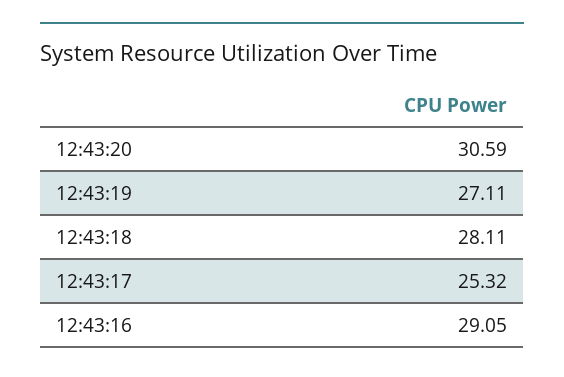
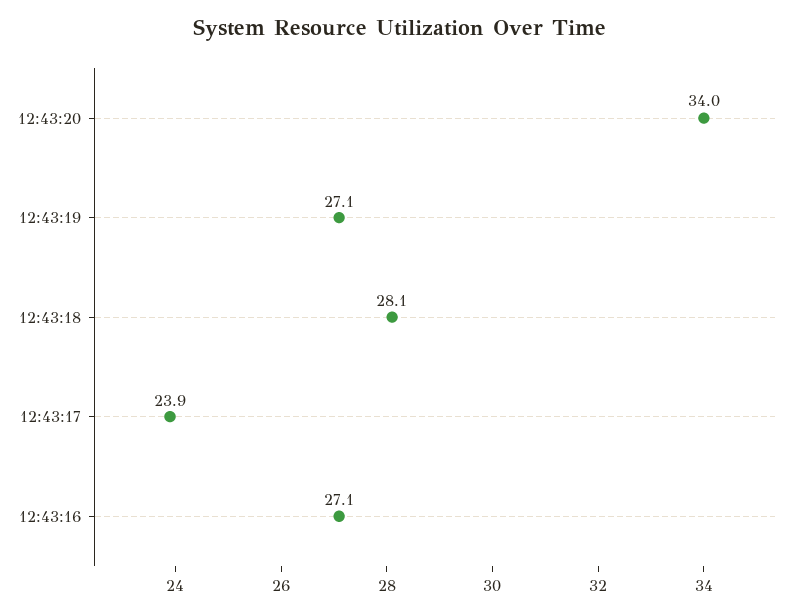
  {
-   "12:43:20": 30.59,
+   "12:43:20": 34,
    "12:43:19": 27.11,
    "12:43:18": 28.11,
-   "12:43:17": 25.32,
+   "12:43:17": 23.9,
-   "12:43:16": 29.05
+   "12:43:16": 27.1
  }

